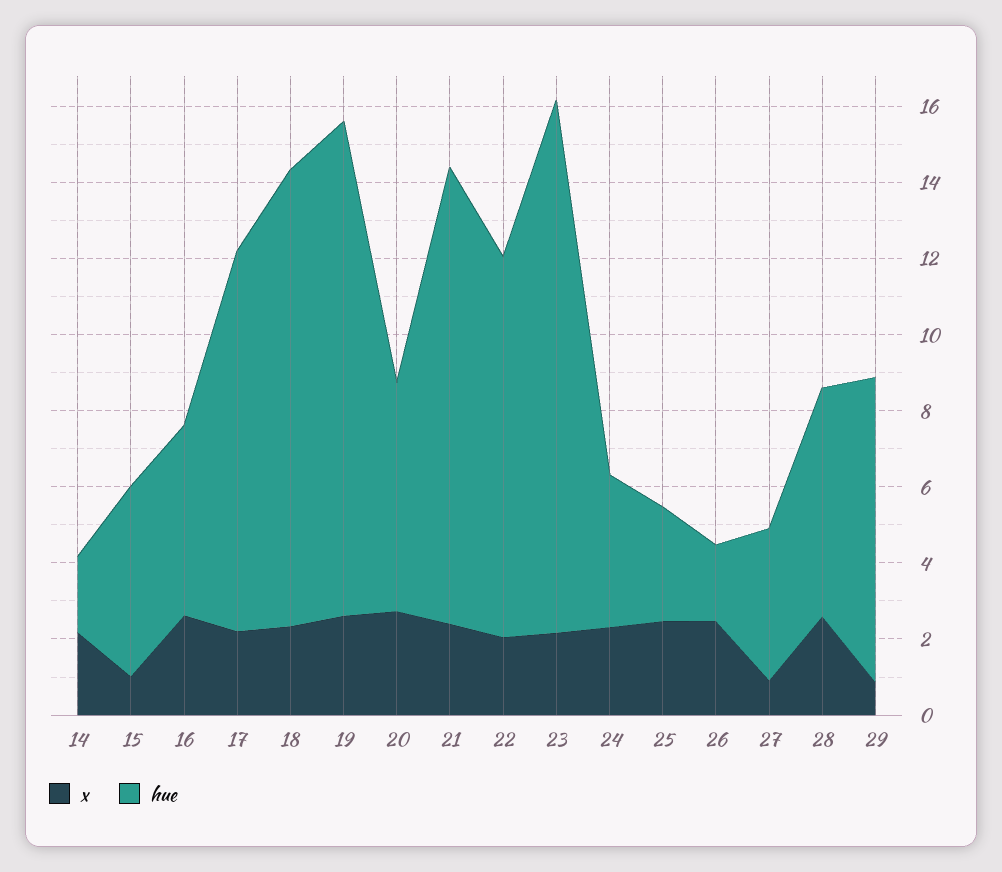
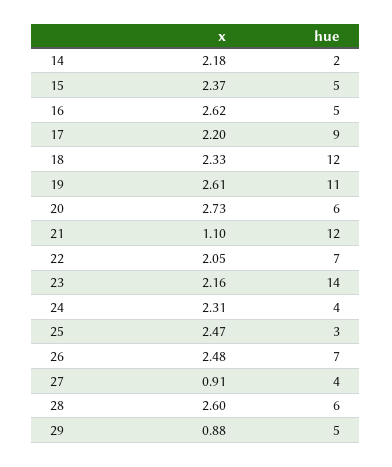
  {
    "x": {
      "14": 2.18,
-     "15": 1,
+     "15": 2.37,
      "16": 2.62,
      "17": 2.2,
      "18": 2.33,
      "19": 2.61,
      "20": 2.73,
-     "21": 2.5,
+     "21": 1.1,
      "22": 2.05,
      "23": 2.16,
      "24": 2.31,
      "25": 2.47,
      "26": 2.48,
      "27": 0.91,
      "28": 2.6,
      "29": 0.88
    },
    "hue": {
      "14": 2,
      "15": 5,
      "16": 5,
-     "17": 10,
+     "17": 9,
      "18": 12,
-     "19": 13,
+     "19": 11,
      "20": 6,
      "21": 12,
-     "22": 10,
+     "22": 7,
      "23": 14,
      "24": 4,
      "25": 3,
-     "26": 2,
+     "26": 7,
      "27": 4,
      "28": 6,
-     "29": 8
+     "29": 5
    }
  }

